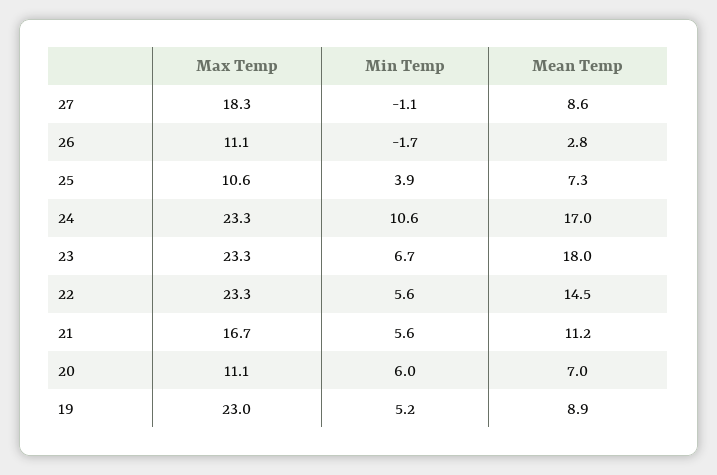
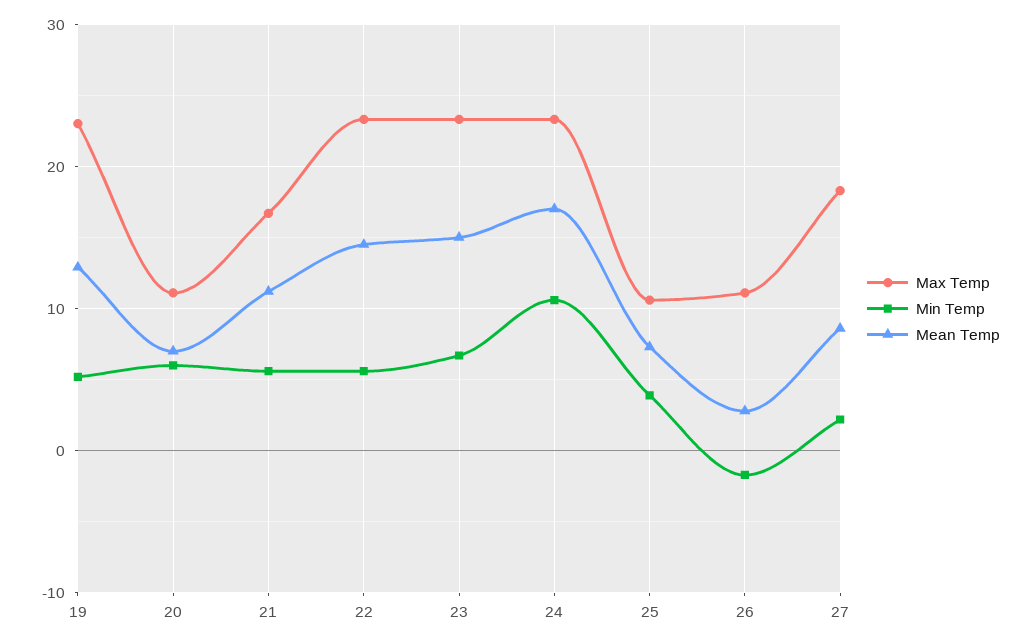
  {
    "Max Temp": {
      "27": 18.3,
      "26": 11.1,
      "25": 10.6,
      "24": 23.3,
      "23": 23.3,
      "22": 23.3,
      "21": 16.7,
      "20": 11.1,
      "19": 23
    },
    "Min Temp": {
-     "27": -1.1,
+     "27": 2,
      "26": -1.7,
      "25": 3.9,
      "24": 10.6,
      "23": 6.7,
      "22": 5.6,
      "21": 5.6,
      "20": 6,
      "19": 5.2
    },
    "Mean Temp": {
      "27": 8.6,
      "26": 2.8,
      "25": 7.3,
      "24": 17,
-     "23": 18,
+     "23": 15,
      "22": 14.5,
      "21": 11.2,
      "20": 7,
-     "19": 8.9
+     "19": 13
    }
  }

